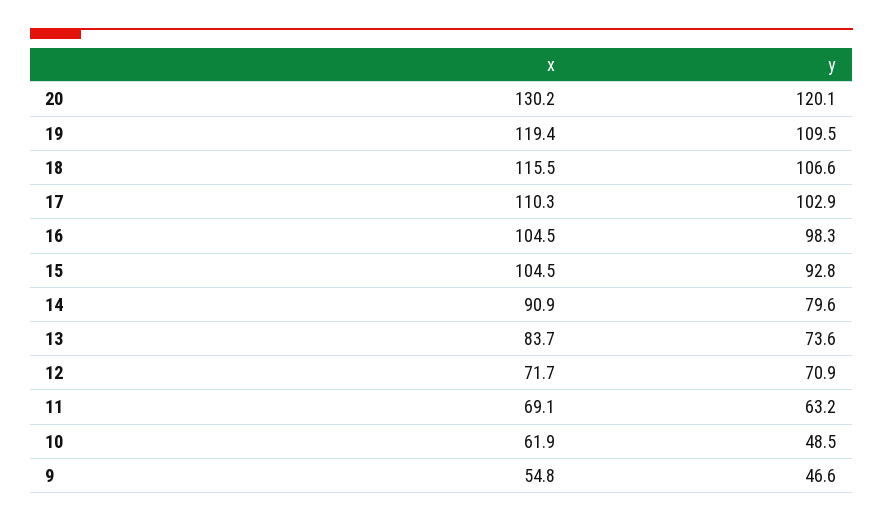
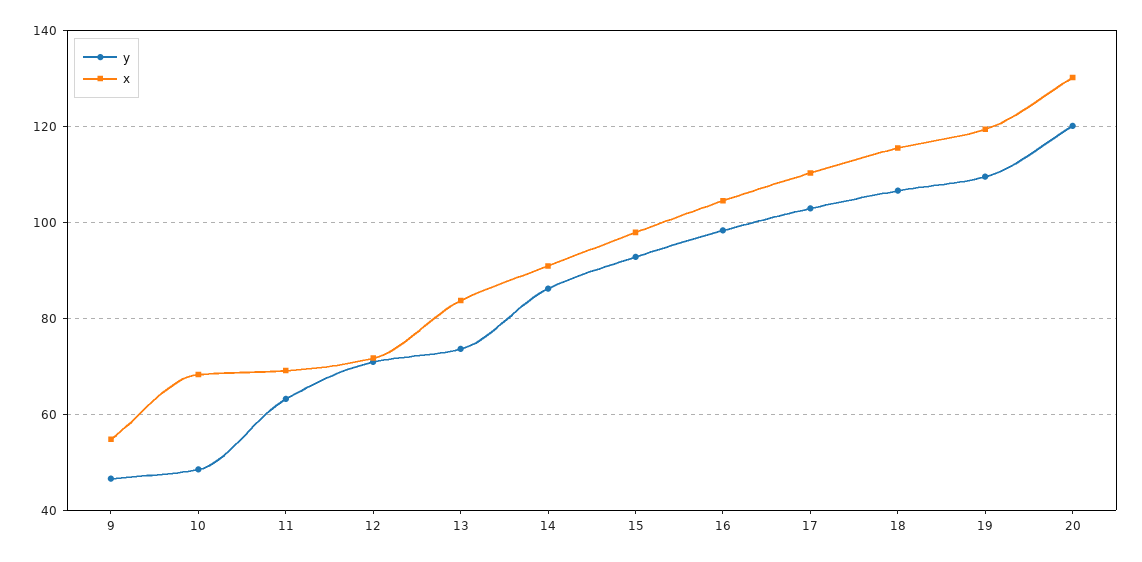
  {
    "x": {
      "20": 130.2,
      "19": 119.4,
      "18": 115.5,
      "17": 110.3,
      "16": 104.5,
-     "15": 104.5,
+     "15": 98,
      "14": 90.9,
      "13": 83.7,
      "12": 71.7,
      "11": 69.1,
-     "10": 61.9,
+     "10": 68,
      "9": 54.8
    },
    "y": {
      "20": 120.1,
      "19": 109.5,
      "18": 106.6,
      "17": 102.9,
      "16": 98.3,
      "15": 92.8,
-     "14": 79.6,
+     "14": 86,
      "13": 73.6,
      "12": 70.9,
      "11": 63.2,
      "10": 48.5,
      "9": 46.6
    }
  }

